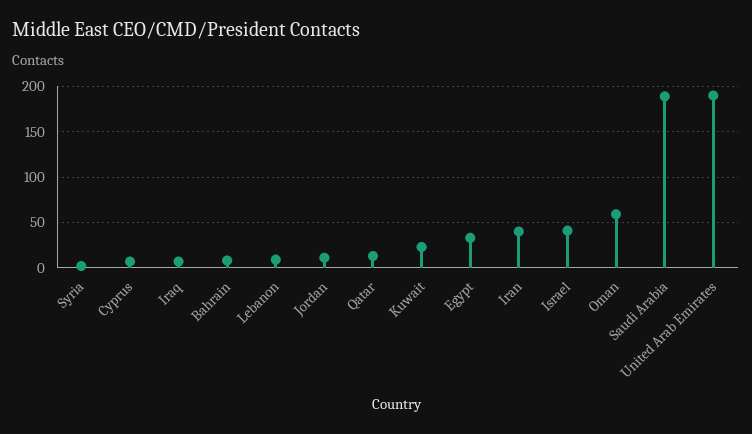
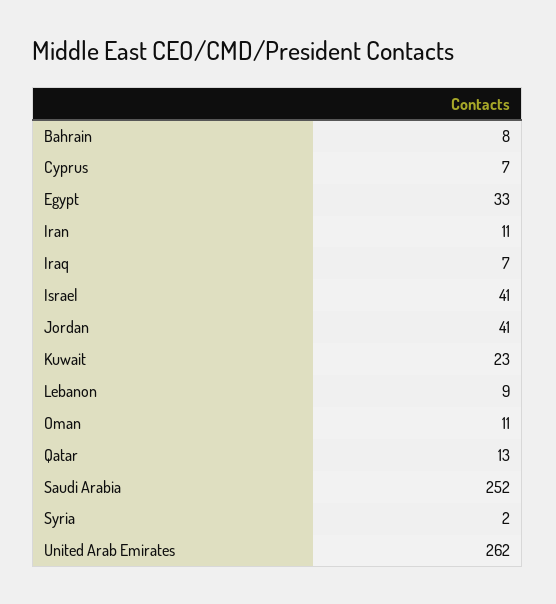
  {
    "Syria": 2,
    "Cyprus": 7,
    "Iraq": 7,
    "Bahrain": 8,
    "Lebanon": 9,
-   "Jordan": 10,
+   "Jordan": 41,
    "Qatar": 13,
    "Kuwait": 23,
    "Egypt": 33,
-   "Iran": 40,
+   "Iran": 11,
    "Israel": 41,
-   "Oman": 60,
+   "Oman": 11,
-   "Saudi Arabia": 190,
+   "Saudi Arabia": 252,
-   "United Arab Emirates": 190
+   "United Arab Emirates": 262
  }

